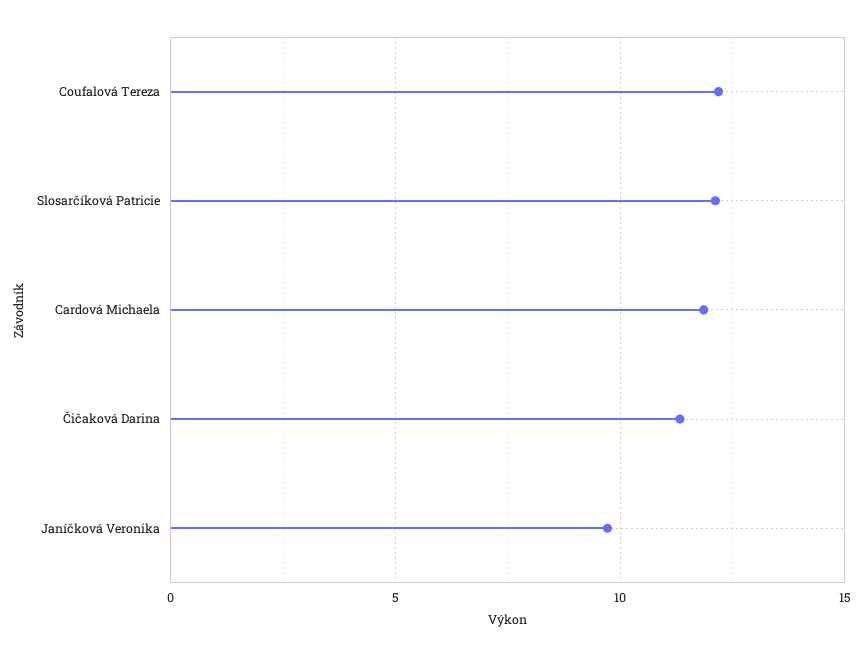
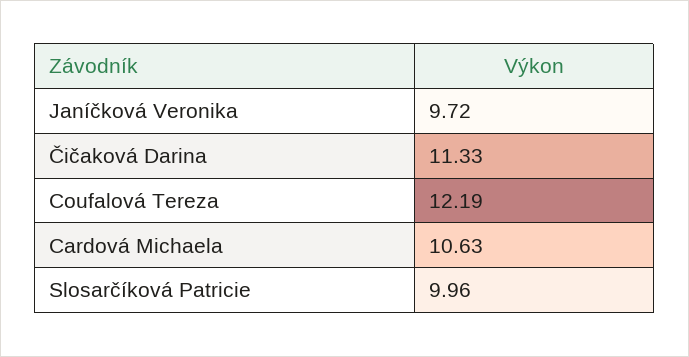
  {
    "Coufalová Tereza": 12.19,
-   "Slosarčíková Patricie": 12,
+   "Slosarčíková Patricie": 9.96,
-   "Cardová Michaela": 12,
+   "Cardová Michaela": 10.63,
    "Čičaková Darina": 11.33,
    "Janíčková Veronika": 9.72
  }

